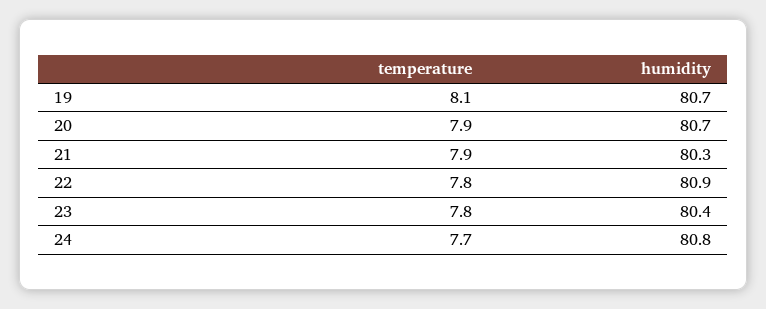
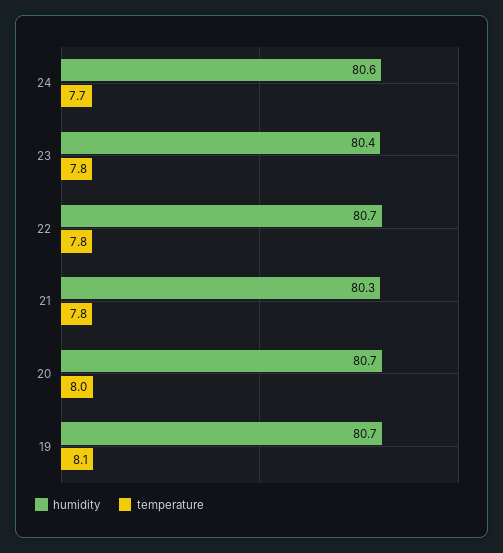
  {
    "temperature": {
      "19": 8.1,
-     "20": 7.9,
+     "20": 8,
-     "21": 7.9,
+     "21": 7.8,
      "22": 7.8,
      "23": 7.8,
      "24": 7.7
    },
    "humidity": {
      "19": 80.7,
      "20": 80.7,
      "21": 80.3,
-     "22": 80.9,
+     "22": 80.7,
      "23": 80.4,
-     "24": 80.8
+     "24": 80.6
    }
  }

